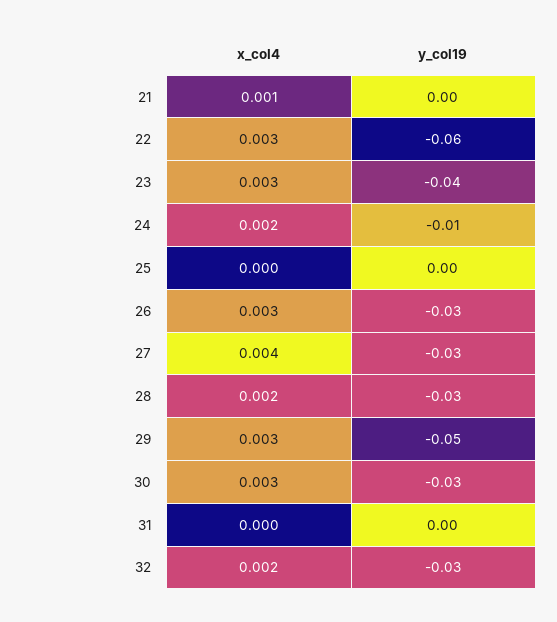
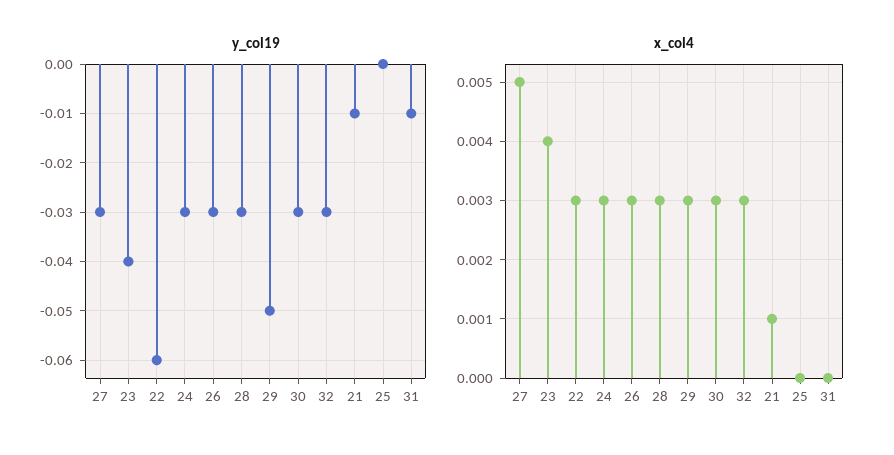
  {
    "x_col4": {
      "21": 0.001,
      "22": 0.003,
-     "23": 0.003,
+     "23": 0.004,
-     "24": 0.002,
+     "24": 0.003,
      "25": 0,
      "26": 0.003,
-     "27": 0.004,
+     "27": 0.005,
-     "28": 0.002,
+     "28": 0.003,
      "29": 0.003,
      "30": 0.003,
      "31": 0,
-     "32": 0.002
+     "32": 0.003
    },
    "y_col19": {
-     "21": 0,
+     "21": -0.01,
      "22": -0.06,
      "23": -0.04,
-     "24": -0.01,
+     "24": -0.03,
      "25": 0,
      "26": -0.03,
      "27": -0.03,
      "28": -0.03,
      "29": -0.05,
      "30": -0.03,
-     "31": 0,
+     "31": -0.01,
      "32": -0.03
    }
  }

